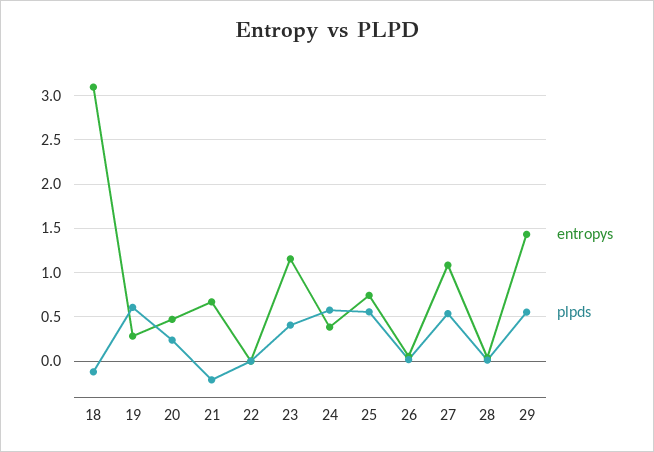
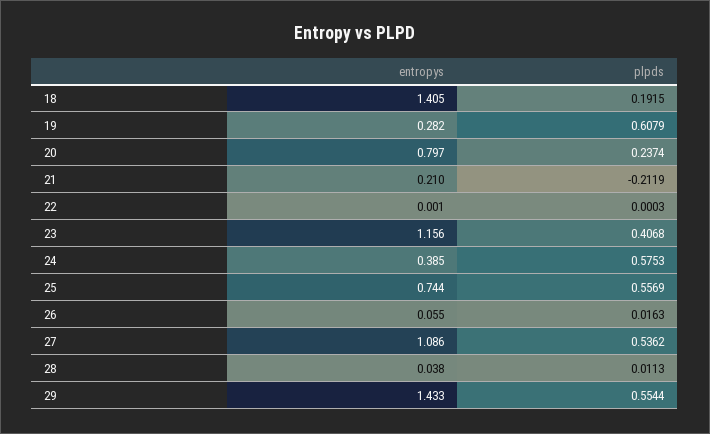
  {
    "entropys": {
-     "18": 3.1,
+     "18": 1.405,
      "19": 0.282,
-     "20": 0.5,
+     "20": 0.797,
-     "21": 0.7,
+     "21": 0.21,
      "22": 0.001,
      "23": 1.156,
      "24": 0.385,
      "25": 0.744,
      "26": 0.055,
      "27": 1.086,
      "28": 0.038,
      "29": 1.433
    },
    "plpds": {
-     "18": -0.1,
+     "18": 0.1915,
      "19": 0.6079,
      "20": 0.2374,
      "21": -0.2119,
      "22": 0.0003,
      "23": 0.4068,
      "24": 0.5753,
      "25": 0.5569,
      "26": 0.0163,
      "27": 0.5362,
      "28": 0.0113,
      "29": 0.5544
    }
  }

